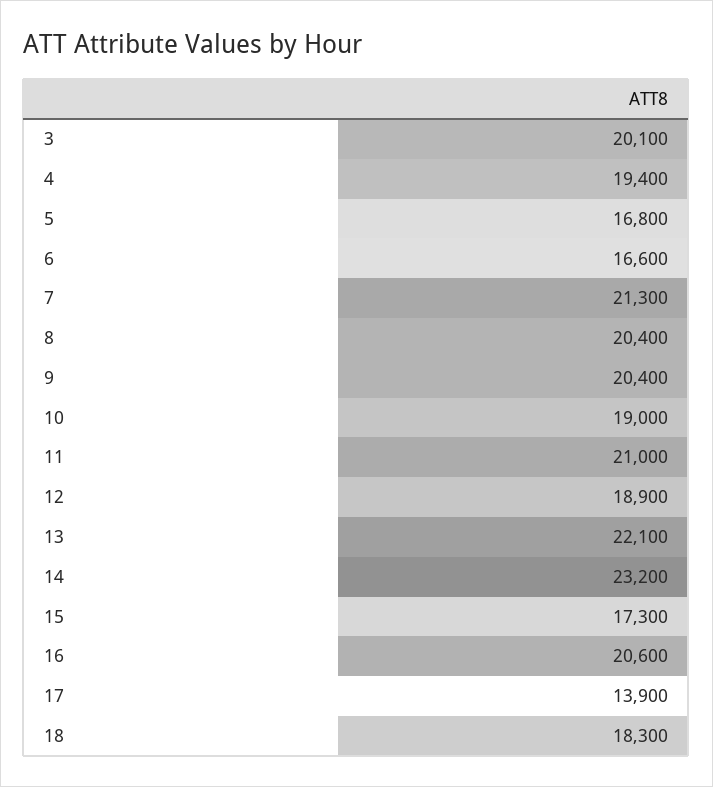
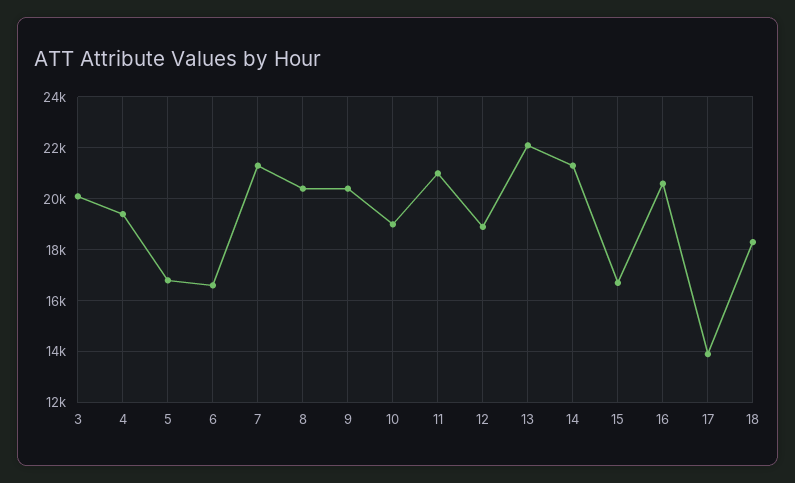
  {
    "3": 20100,
    "4": 19400,
    "5": 16800,
    "6": 16600,
    "7": 21300,
    "8": 20400,
    "9": 20400,
    "10": 19000,
    "11": 21000,
    "12": 18900,
    "13": 22100,
-   "14": 23200,
+   "14": 21250,
-   "15": 17300,
+   "15": 16750,
    "16": 20600,
    "17": 13900,
    "18": 18300
  }

